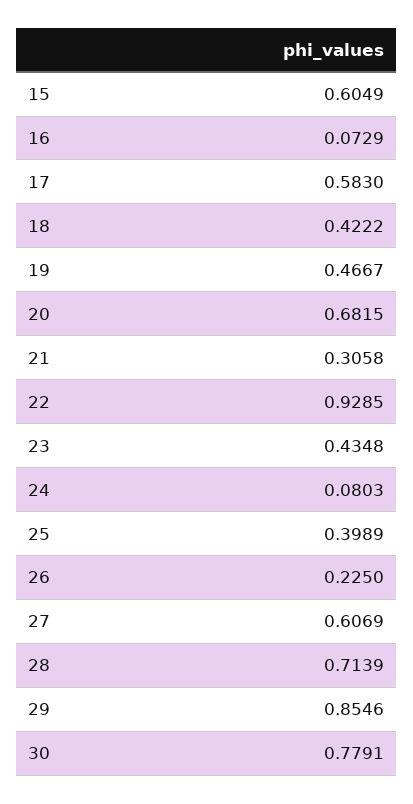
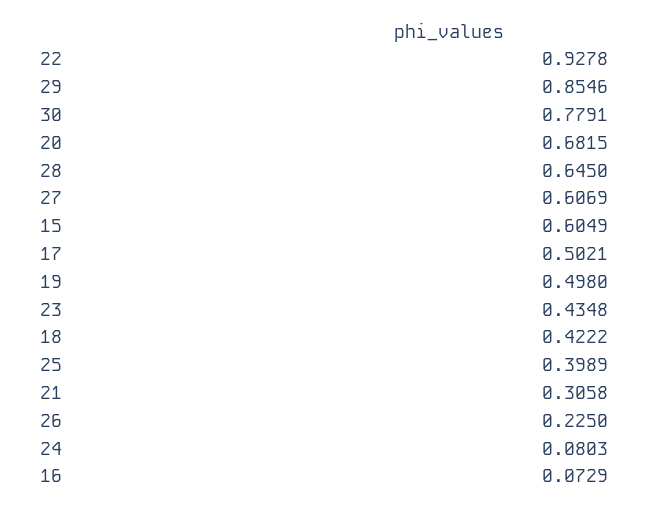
  {
    "15": 0.6049,
    "16": 0.0729,
-   "17": 0.583,
+   "17": 0.5021,
    "18": 0.4222,
-   "19": 0.4667,
+   "19": 0.498,
    "20": 0.6815,
    "21": 0.3058,
-   "22": 0.9285,
+   "22": 0.9278,
    "23": 0.4348,
    "24": 0.0803,
    "25": 0.3989,
    "26": 0.225,
    "27": 0.6069,
-   "28": 0.7139,
+   "28": 0.645,
    "29": 0.8546,
    "30": 0.7791
  }

